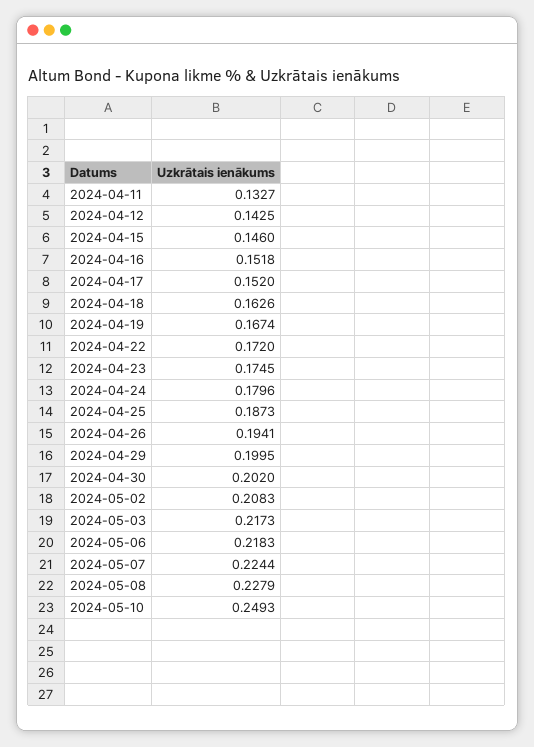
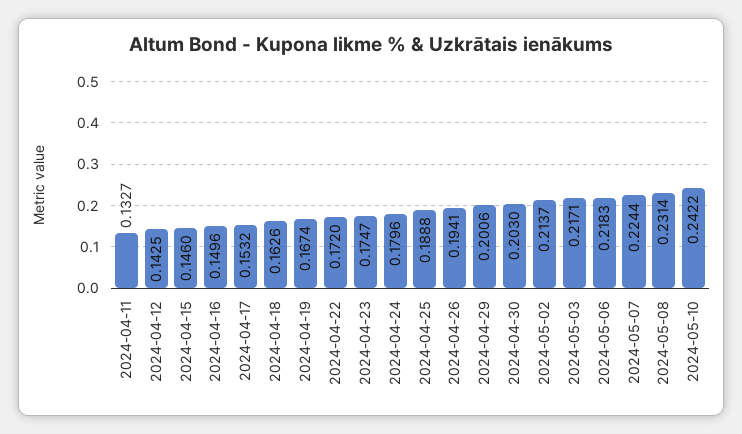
  {
    "2024-04-11": 0.1327,
    "2024-04-12": 0.1425,
    "2024-04-15": 0.146,
-   "2024-04-16": 0.1518,
+   "2024-04-16": 0.1496,
-   "2024-04-17": 0.152,
+   "2024-04-17": 0.1532,
    "2024-04-18": 0.1626,
    "2024-04-19": 0.1674,
    "2024-04-22": 0.172,
-   "2024-04-23": 0.1745,
+   "2024-04-23": 0.1747,
    "2024-04-24": 0.1796,
-   "2024-04-25": 0.1873,
+   "2024-04-25": 0.1888,
    "2024-04-26": 0.1941,
-   "2024-04-29": 0.1995,
+   "2024-04-29": 0.2006,
-   "2024-04-30": 0.202,
+   "2024-04-30": 0.203,
-   "2024-05-02": 0.2083,
+   "2024-05-02": 0.2137,
-   "2024-05-03": 0.2173,
+   "2024-05-03": 0.2171,
    "2024-05-06": 0.2183,
    "2024-05-07": 0.2244,
-   "2024-05-08": 0.2279,
+   "2024-05-08": 0.2314,
-   "2024-05-10": 0.2493
+   "2024-05-10": 0.2422
  }

